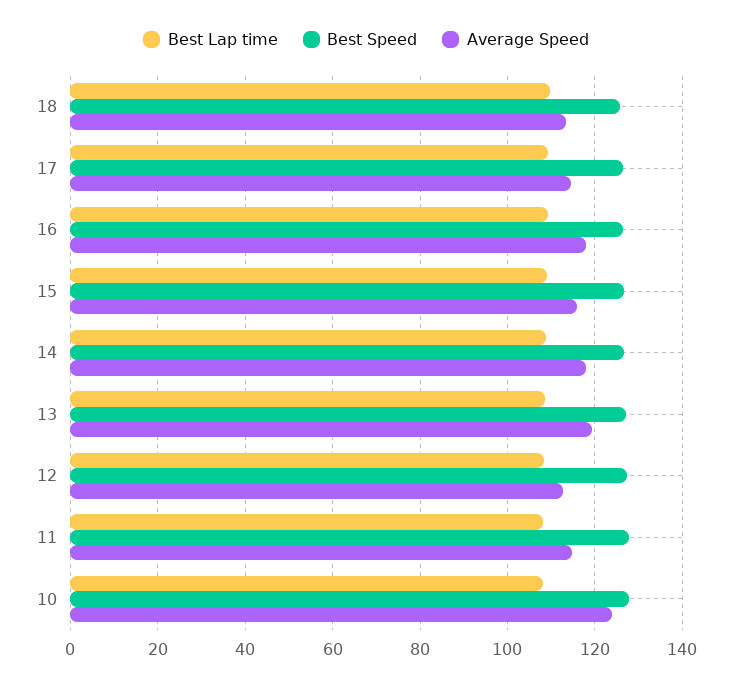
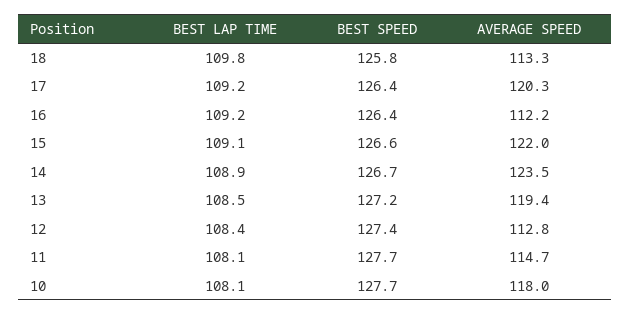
  {
    "Best Lap time": {
      "18": 109.8,
      "17": 109.2,
      "16": 109.2,
      "15": 109.1,
      "14": 108.9,
      "13": 108.5,
      "12": 108.4,
      "11": 108.1,
      "10": 108.1
    },
    "Best Speed": {
      "18": 125.8,
      "17": 126.4,
      "16": 126.4,
      "15": 126.6,
      "14": 126.7,
      "13": 127.2,
      "12": 127.4,
      "11": 127.7,
      "10": 127.7
    },
    "Average Speed": {
      "18": 113.3,
-     "17": 114,
+     "17": 120.3,
-     "16": 118,
+     "16": 112.2,
-     "15": 116,
+     "15": 122,
-     "14": 118,
+     "14": 123.5,
      "13": 119.4,
      "12": 112.8,
      "11": 114.7,
-     "10": 124
+     "10": 118
    }
  }

